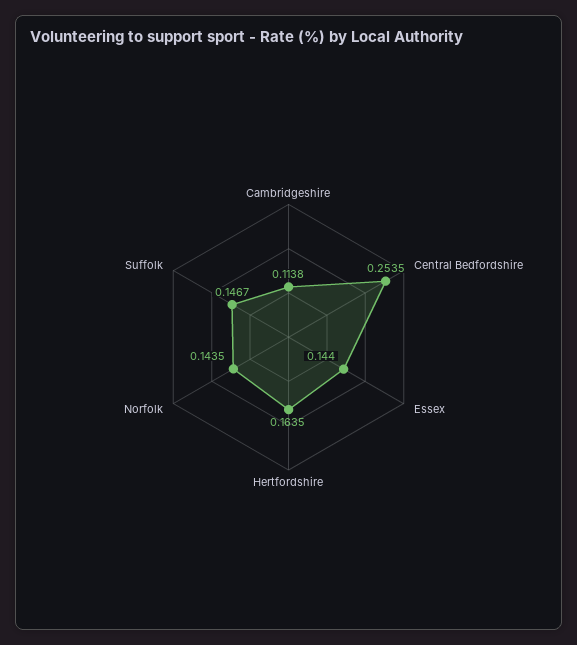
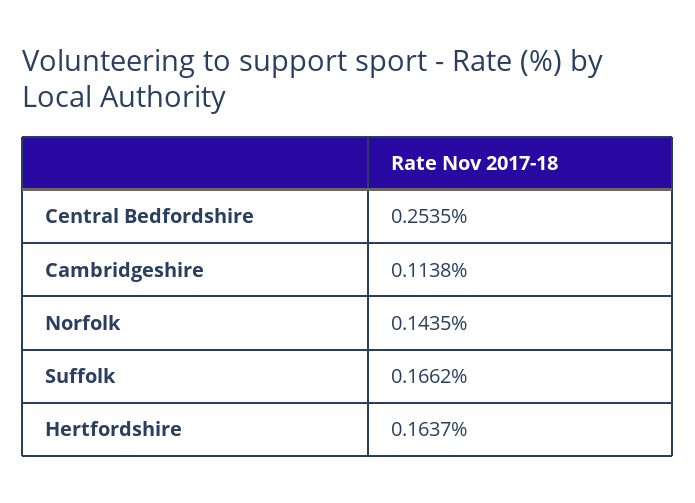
  {
    "Cambridgeshire": 0.1138,
    "Central Bedfordshire": 0.2535,
-   "Essex": 0.144,
-   "Hertfordshire": 0.1635,
+   "Hertfordshire": 0.1637,
    "Norfolk": 0.1435,
-   "Suffolk": 0.1467
+   "Suffolk": 0.1662
  }

